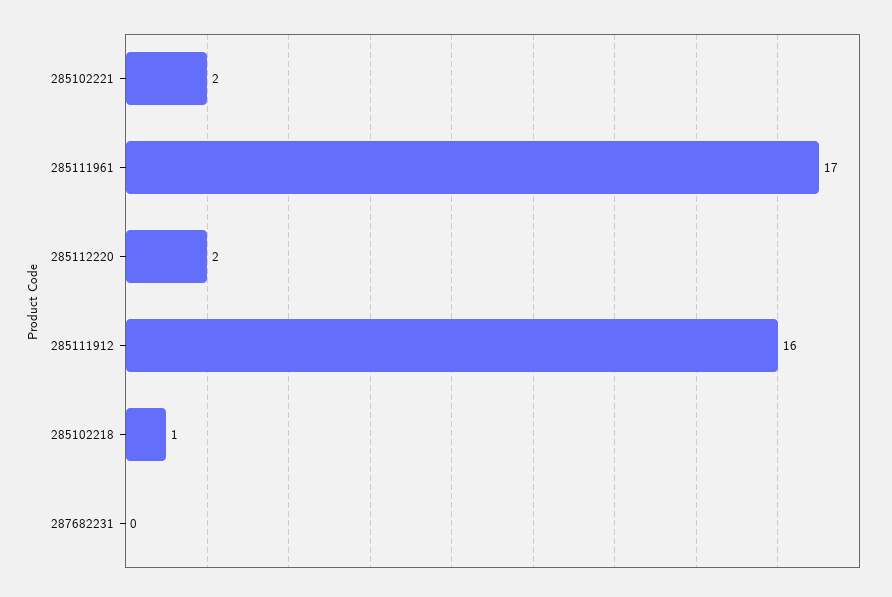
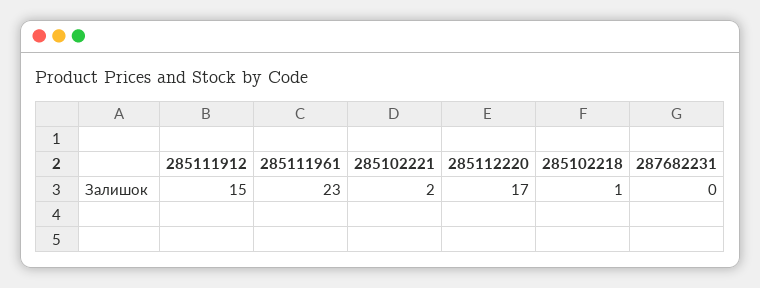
  {
    "285102221": 2,
-   "285111961": 17,
+   "285111961": 23,
-   "285112220": 2,
+   "285112220": 17,
-   "285111912": 16,
+   "285111912": 15,
    "285102218": 1,
    "287682231": 0
  }

